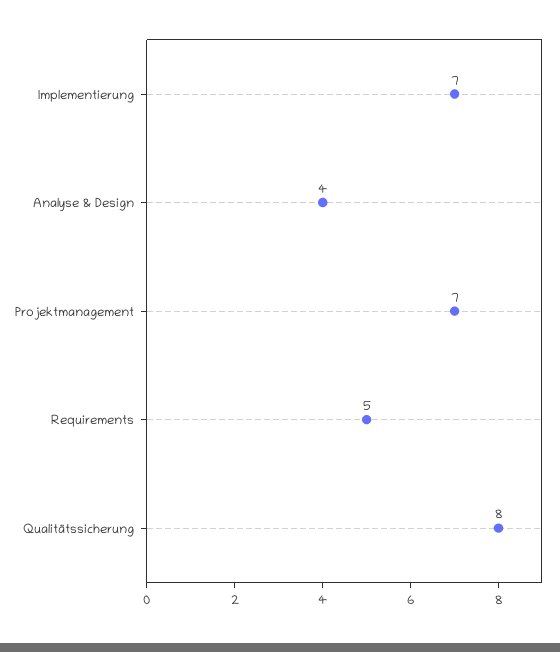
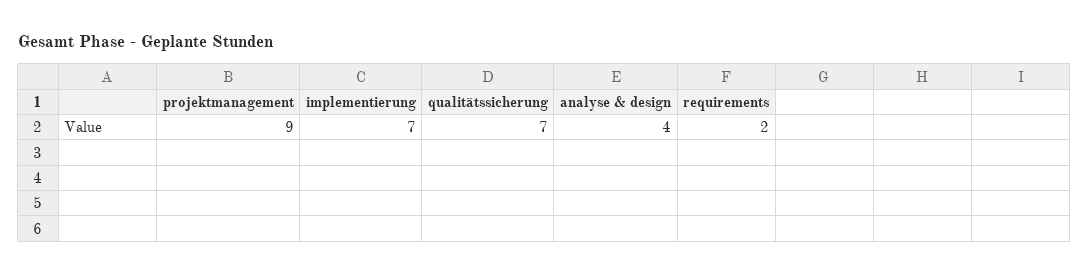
  {
    "Implementierung": 7,
    "Analyse & Design": 4,
-   "Projektmanagement": 7,
+   "Projektmanagement": 9,
-   "Requirements": 5,
+   "Requirements": 2,
-   "Qualitätssicherung": 8
+   "Qualitätssicherung": 7
  }

